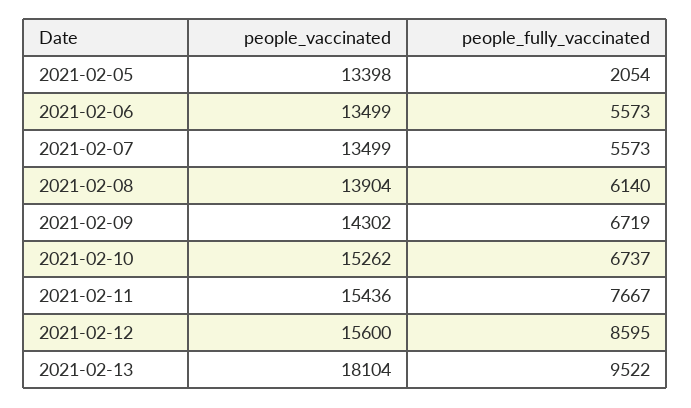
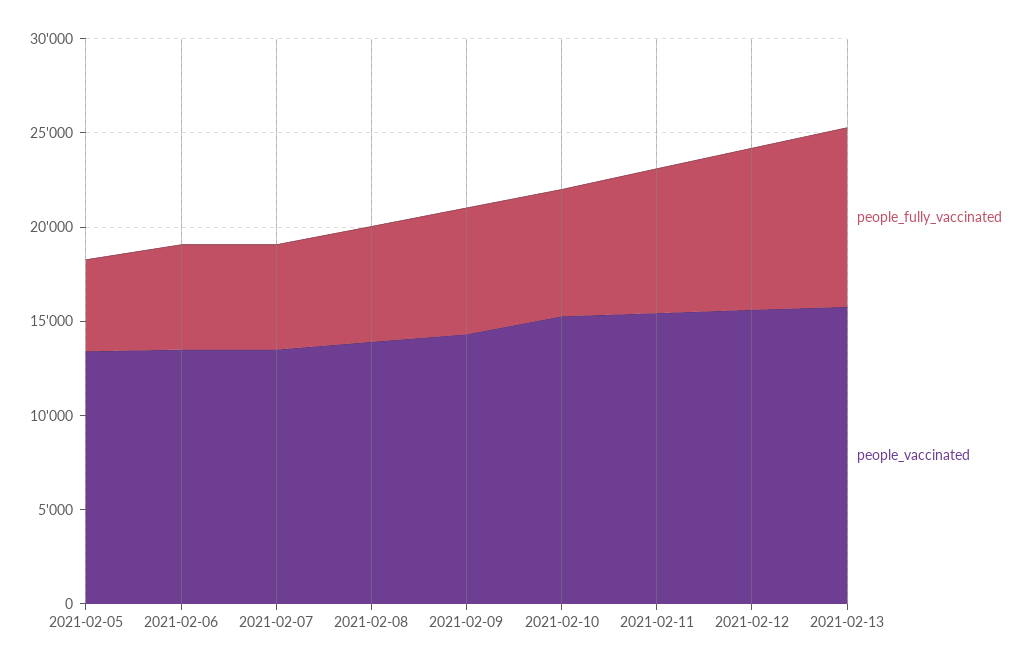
  {
    "people_vaccinated": {
      "2021-02-05": 13398,
      "2021-02-06": 13499,
      "2021-02-07": 13499,
      "2021-02-08": 13904,
      "2021-02-09": 14302,
      "2021-02-10": 15262,
      "2021-02-11": 15436,
      "2021-02-12": 15600,
-     "2021-02-13": 18104
+     "2021-02-13": 16000
    },
    "people_fully_vaccinated": {
-     "2021-02-05": 2054,
+     "2021-02-05": 5000,
      "2021-02-06": 5573,
      "2021-02-07": 5573,
      "2021-02-08": 6140,
      "2021-02-09": 6719,
      "2021-02-10": 6737,
      "2021-02-11": 7667,
      "2021-02-12": 8595,
      "2021-02-13": 9522
    }
  }

